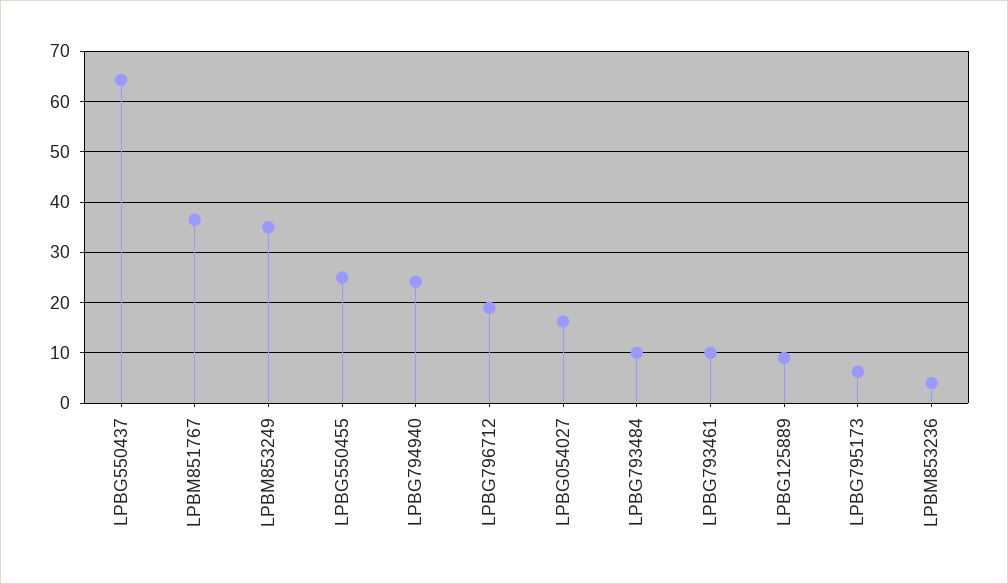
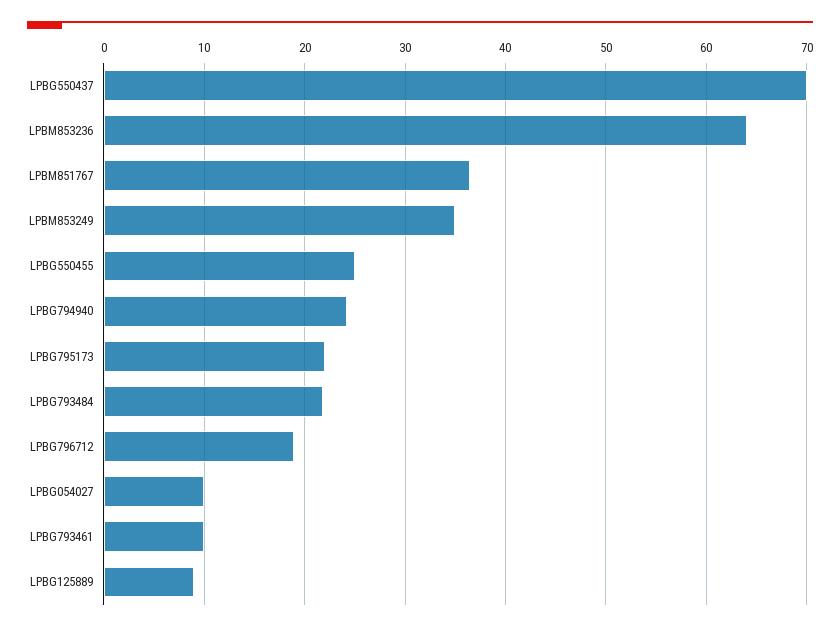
  {
-   "LPBG550437": 64,
+   "LPBG550437": 70,
    "LPBM851767": 36,
    "LPBM853249": 35,
    "LPBG550455": 25,
    "LPBG794940": 24,
    "LPBG796712": 19,
-   "LPBG054027": 16,
+   "LPBG054027": 10,
-   "LPBG793484": 10,
+   "LPBG793484": 22,
    "LPBG793461": 10,
    "LPBG125889": 9,
-   "LPBG795173": 6,
+   "LPBG795173": 22,
-   "LPBM853236": 4
+   "LPBM853236": 64
  }

